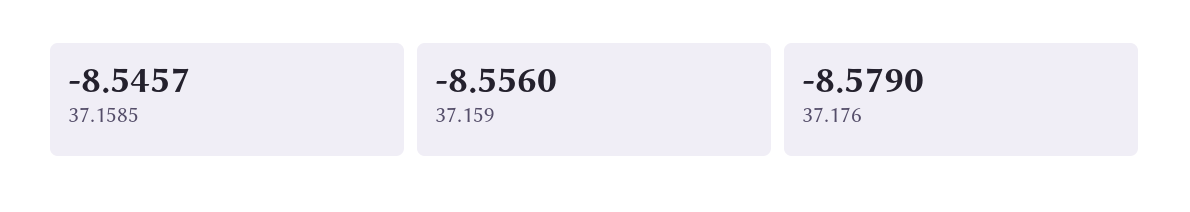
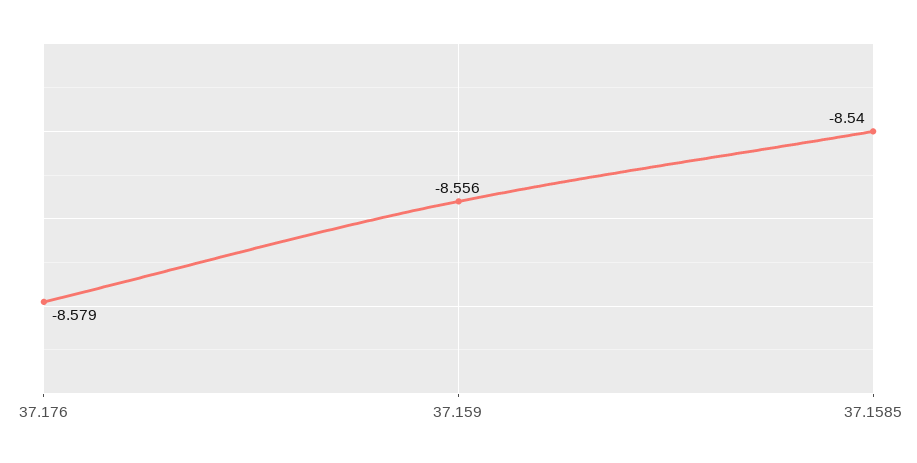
  {
-   "37.1585": -8.5457,
+   "37.1585": -8.54,
    "37.159": -8.556,
    "37.176": -8.579
  }

